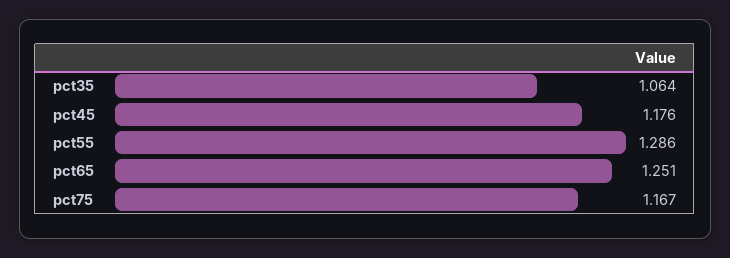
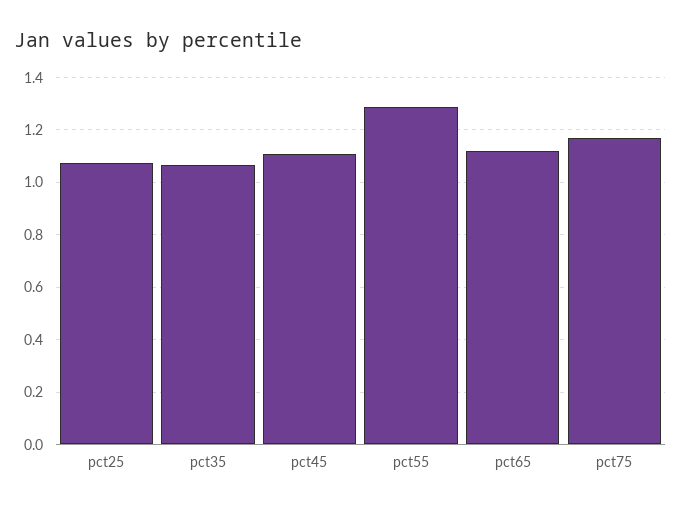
  {
    "pct35": 1.064,
-   "pct45": 1.176,
+   "pct45": 1.1,
    "pct55": 1.286,
-   "pct65": 1.251,
+   "pct65": 1.125,
-   "pct75": 1.167
+   "pct75": 1.167,
+   "pct25": 1.075
  }

